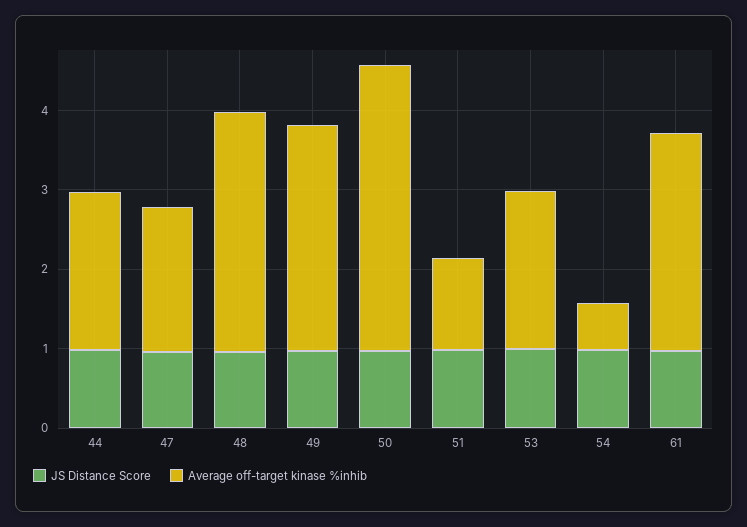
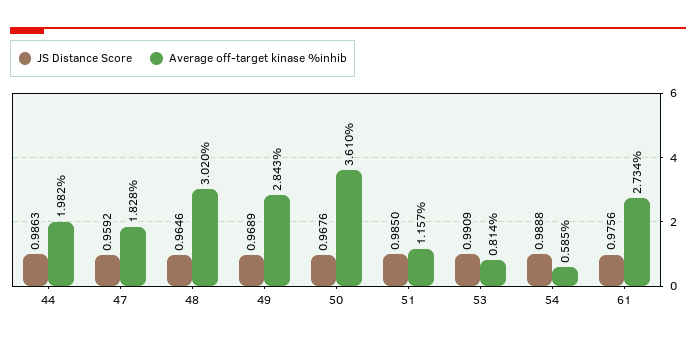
  {
    "JS Distance Score": {
      "44": 0.9863,
      "47": 0.9592,
      "48": 0.9646,
      "49": 0.9689,
      "50": 0.9676,
      "51": 0.985,
      "53": 0.9909,
      "54": 0.9888,
      "61": 0.9756
    },
    "Average off-target kinase %inhib": {
      "44": 1.982,
      "47": 1.828,
      "48": 3.02,
      "49": 2.843,
      "50": 3.61,
      "51": 1.157,
-     "53": 2,
+     "53": 0.814,
      "54": 0.585,
      "61": 2.734
    }
  }

